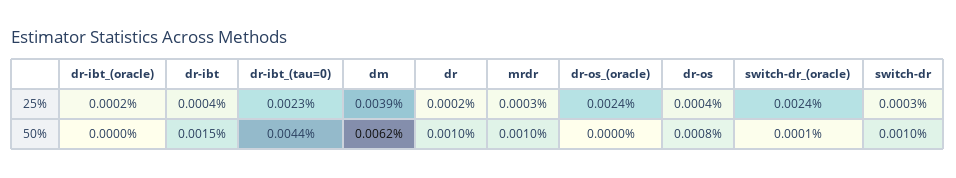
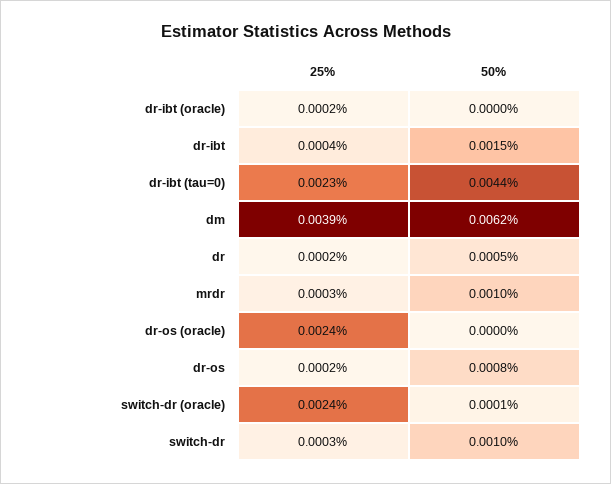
  {
    "dr-ibt_(oracle)": {
      "25%": 0.0002,
      "50%": 0
    },
    "dr-ibt": {
      "25%": 0.0004,
      "50%": 0.0015
    },
    "dr-ibt_(tau=0)": {
      "25%": 0.0023,
      "50%": 0.0044
    },
    "dm": {
      "25%": 0.0039,
      "50%": 0.0062
    },
    "dr": {
      "25%": 0.0002,
-     "50%": 0.001
+     "50%": 0.0005
    },
    "mrdr": {
      "25%": 0.0003,
      "50%": 0.001
    },
    "dr-os_(oracle)": {
      "25%": 0.0024,
      "50%": 0
    },
    "dr-os": {
-     "25%": 0.0004,
+     "25%": 0.0002,
      "50%": 0.0008
    },
    "switch-dr_(oracle)": {
      "25%": 0.0024,
      "50%": 0.0001
    },
    "switch-dr": {
      "25%": 0.0003,
      "50%": 0.001
    }
  }

